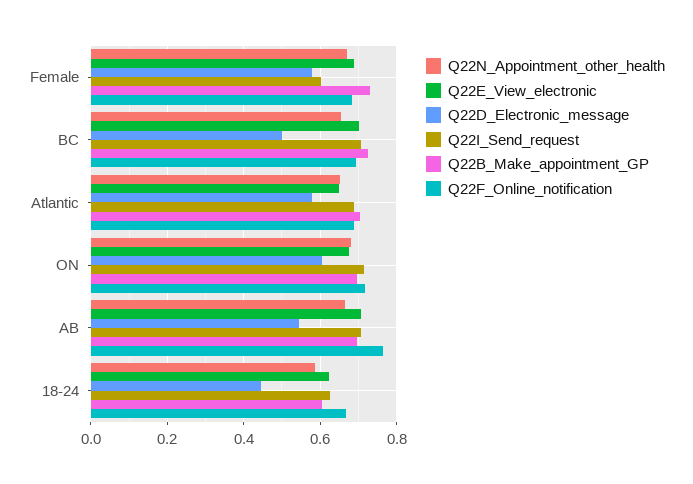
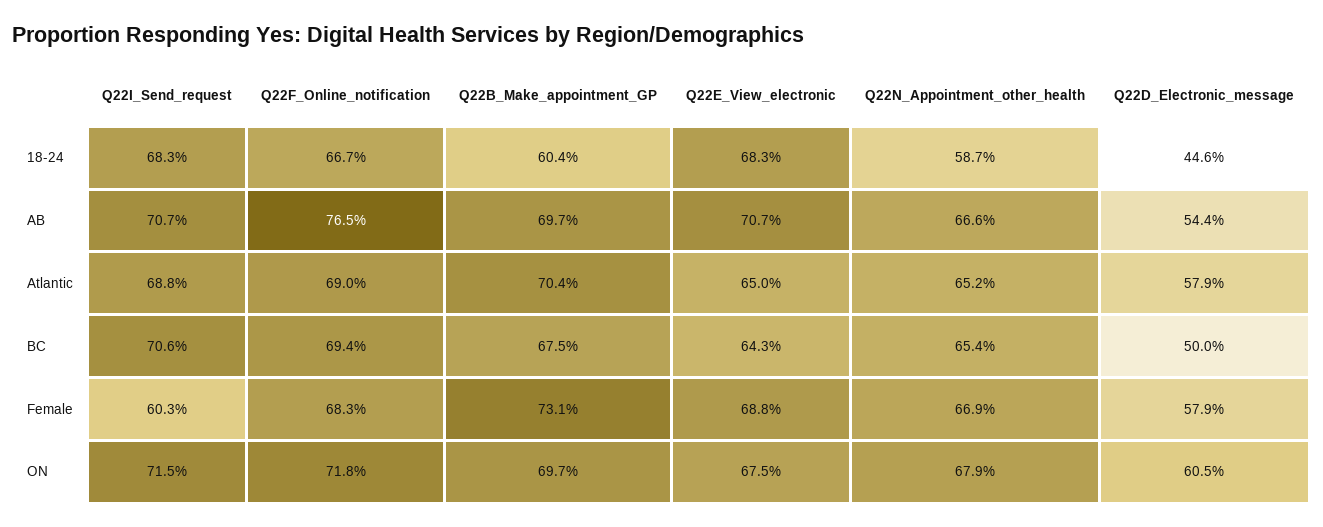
  {
    "Q22N_Appointment_other_health": {
      "Female": 0.669,
      "BC": 0.654,
      "Atlantic": 0.652,
      "ON": 0.679,
      "AB": 0.666,
      "18-24": 0.587
    },
    "Q22E_View_electronic": {
      "Female": 0.688,
-     "BC": 0.7,
+     "BC": 0.643,
      "Atlantic": 0.65,
      "ON": 0.675,
      "AB": 0.707,
-     "18-24": 0.62
+     "18-24": 0.683
    },
    "Q22D_Electronic_message": {
      "Female": 0.579,
      "BC": 0.5,
      "Atlantic": 0.579,
      "ON": 0.605,
      "AB": 0.544,
      "18-24": 0.446
    },
    "Q22I_Send_request": {
      "Female": 0.603,
      "BC": 0.706,
      "Atlantic": 0.688,
      "ON": 0.715,
      "AB": 0.707,
-     "18-24": 0.62
+     "18-24": 0.683
    },
    "Q22B_Make_appointment_GP": {
      "Female": 0.731,
-     "BC": 0.72,
+     "BC": 0.675,
      "Atlantic": 0.704,
      "ON": 0.697,
      "AB": 0.697,
      "18-24": 0.604
    },
    "Q22F_Online_notification": {
      "Female": 0.683,
      "BC": 0.694,
      "Atlantic": 0.69,
      "ON": 0.718,
      "AB": 0.765,
      "18-24": 0.667
    }
  }

